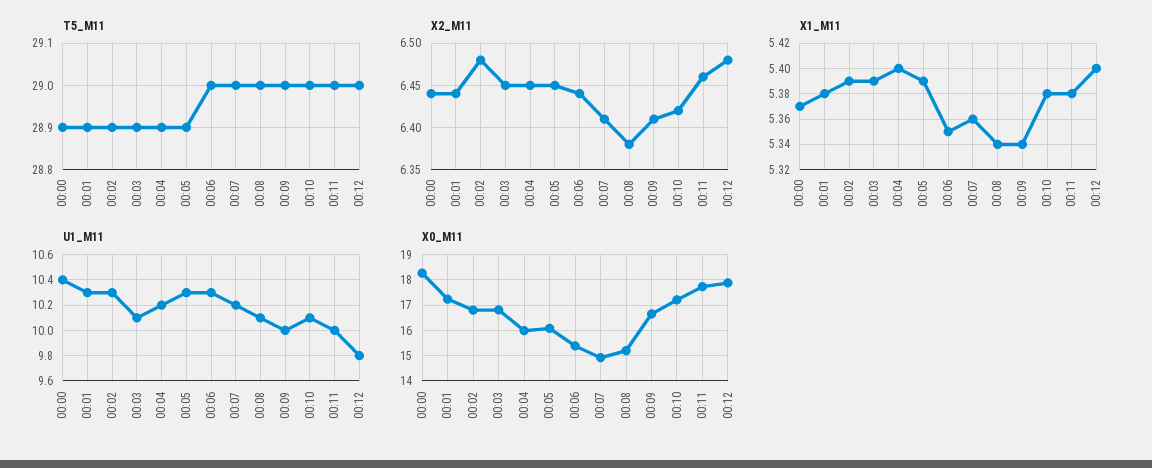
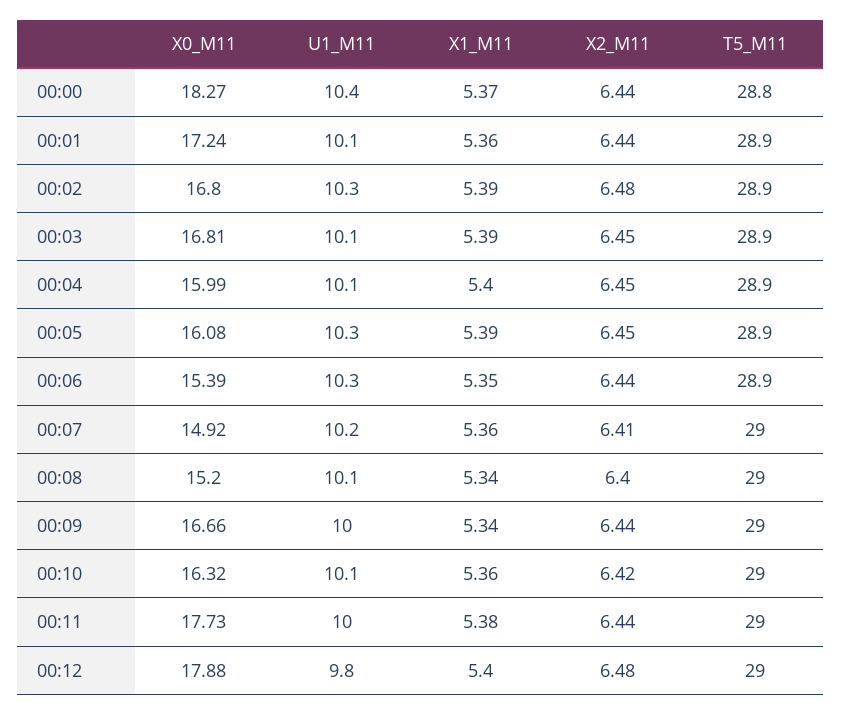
  {
    "T5_M11": {
-     "00:00": 28.9,
+     "00:00": 28.8,
      "00:01": 28.9,
      "00:02": 28.9,
      "00:03": 28.9,
      "00:04": 28.9,
      "00:05": 28.9,
-     "00:06": 29,
+     "00:06": 28.9,
      "00:07": 29,
      "00:08": 29,
      "00:09": 29,
      "00:10": 29,
      "00:11": 29,
      "00:12": 29
    },
    "X2_M11": {
      "00:00": 6.44,
      "00:01": 6.44,
      "00:02": 6.48,
      "00:03": 6.45,
      "00:04": 6.45,
      "00:05": 6.45,
      "00:06": 6.44,
      "00:07": 6.41,
-     "00:08": 6.38,
+     "00:08": 6.4,
-     "00:09": 6.41,
+     "00:09": 6.44,
      "00:10": 6.42,
-     "00:11": 6.46,
+     "00:11": 6.44,
      "00:12": 6.48
    },
    "X1_M11": {
      "00:00": 5.37,
-     "00:01": 5.38,
+     "00:01": 5.36,
      "00:02": 5.39,
      "00:03": 5.39,
      "00:04": 5.4,
      "00:05": 5.39,
      "00:06": 5.35,
      "00:07": 5.36,
      "00:08": 5.34,
      "00:09": 5.34,
-     "00:10": 5.38,
+     "00:10": 5.36,
      "00:11": 5.38,
      "00:12": 5.4
    },
    "U1_M11": {
      "00:00": 10.4,
-     "00:01": 10.3,
+     "00:01": 10.1,
      "00:02": 10.3,
      "00:03": 10.1,
-     "00:04": 10.2,
+     "00:04": 10.1,
      "00:05": 10.3,
      "00:06": 10.3,
      "00:07": 10.2,
      "00:08": 10.1,
      "00:09": 10,
      "00:10": 10.1,
      "00:11": 10,
      "00:12": 9.8
    },
    "X0_M11": {
      "00:00": 18.27,
      "00:01": 17.24,
      "00:02": 16.8,
      "00:03": 16.81,
      "00:04": 15.99,
      "00:05": 16.08,
      "00:06": 15.39,
      "00:07": 14.92,
      "00:08": 15.2,
      "00:09": 16.66,
-     "00:10": 17.25,
+     "00:10": 16.32,
      "00:11": 17.73,
      "00:12": 17.88
    }
  }

